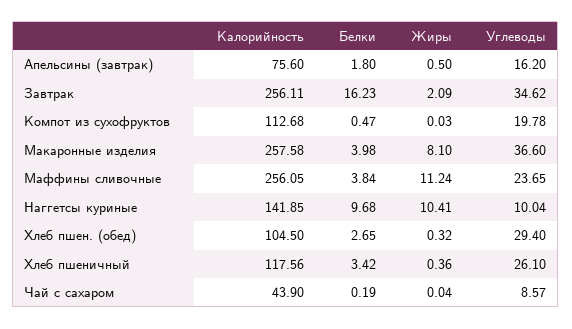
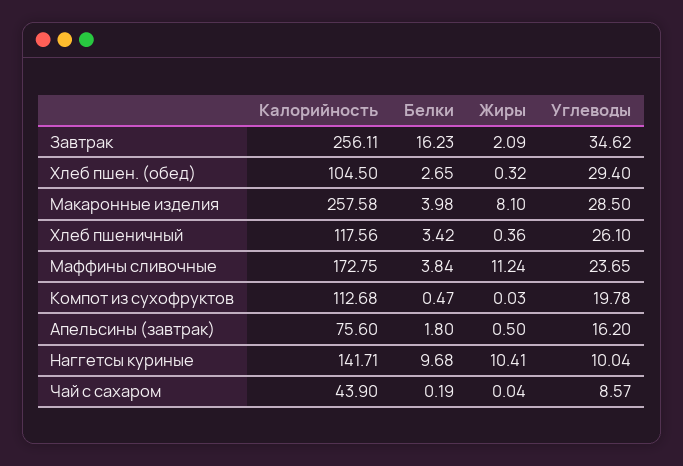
  {
    "Калорийность": {
      "Апельсины (завтрак)": 75.6,
      "Завтрак": 256.11,
      "Компот из сухофруктов": 112.68,
      "Макаронные изделия": 257.58,
-     "Маффины сливочные": 256.05,
+     "Маффины сливочные": 172.75,
-     "Наггетсы куриные": 141.85,
+     "Наггетсы куриные": 141.71,
      "Хлеб пшен. (обед)": 104.5,
      "Хлеб пшеничный": 117.56,
      "Чай с сахаром": 43.9
    },
    "Белки": {
      "Апельсины (завтрак)": 1.8,
      "Завтрак": 16.23,
      "Компот из сухофруктов": 0.47,
      "Макаронные изделия": 3.98,
      "Маффины сливочные": 3.84,
      "Наггетсы куриные": 9.68,
      "Хлеб пшен. (обед)": 2.65,
      "Хлеб пшеничный": 3.42,
      "Чай с сахаром": 0.19
    },
    "Жиры": {
      "Апельсины (завтрак)": 0.5,
      "Завтрак": 2.09,
      "Компот из сухофруктов": 0.03,
      "Макаронные изделия": 8.1,
      "Маффины сливочные": 11.24,
      "Наггетсы куриные": 10.41,
      "Хлеб пшен. (обед)": 0.32,
      "Хлеб пшеничный": 0.36,
      "Чай с сахаром": 0.04
    },
    "Углеводы": {
      "Апельсины (завтрак)": 16.2,
      "Завтрак": 34.62,
      "Компот из сухофруктов": 19.78,
-     "Макаронные изделия": 36.6,
+     "Макаронные изделия": 28.5,
      "Маффины сливочные": 23.65,
      "Наггетсы куриные": 10.04,
      "Хлеб пшен. (обед)": 29.4,
      "Хлеб пшеничный": 26.1,
      "Чай с сахаром": 8.57
    }
  }

